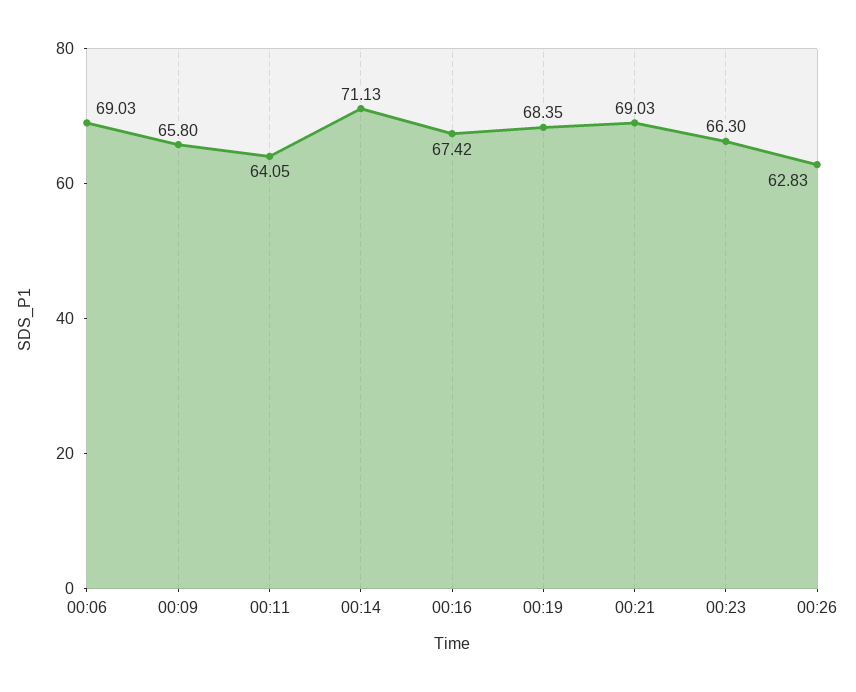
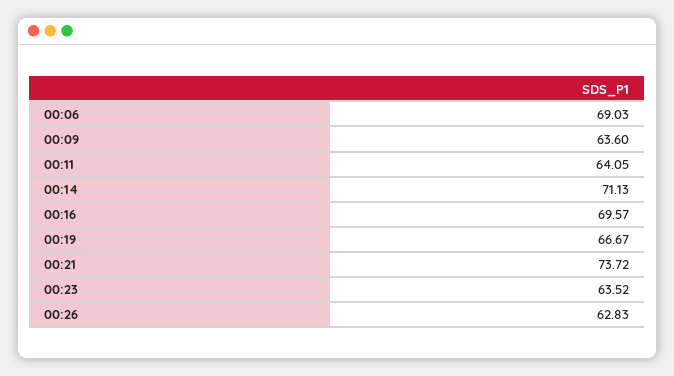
  {
    "00:06": 69.03,
-   "00:09": 65.8,
+   "00:09": 63.6,
    "00:11": 64.05,
    "00:14": 71.13,
-   "00:16": 67.42,
+   "00:16": 69.57,
-   "00:19": 68.35,
+   "00:19": 66.67,
-   "00:21": 69.03,
+   "00:21": 73.72,
-   "00:23": 66.3,
+   "00:23": 63.52,
    "00:26": 62.83
  }

